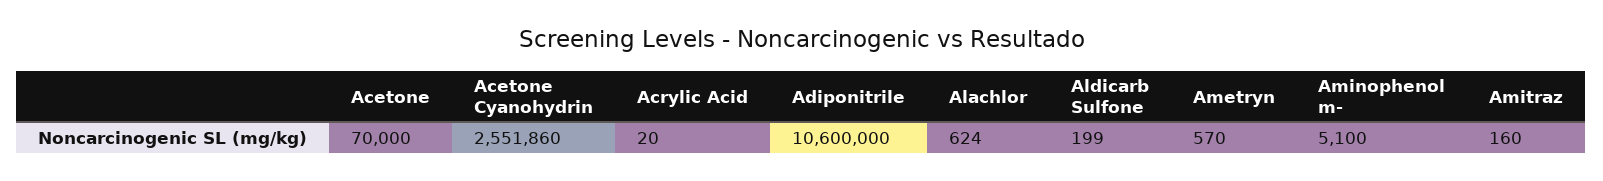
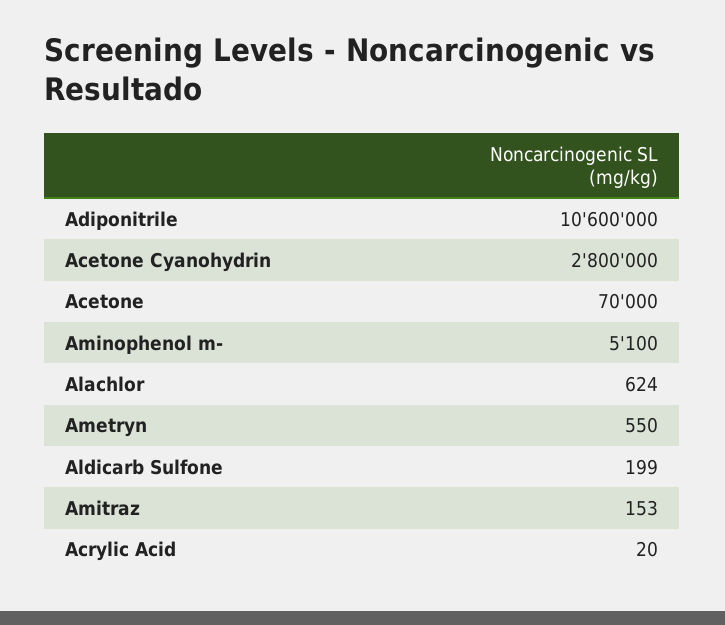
  {
    "Acetone": 70000,
-   "Acetone Cyanohydrin": 2551860,
+   "Acetone Cyanohydrin": 2800000,
    "Acrylic Acid": 20,
    "Adiponitrile": 10600000,
    "Alachlor": 624,
    "Aldicarb Sulfone": 199,
-   "Ametryn": 570,
+   "Ametryn": 550,
    "Aminophenol m-": 5100,
-   "Amitraz": 160
+   "Amitraz": 153
  }

